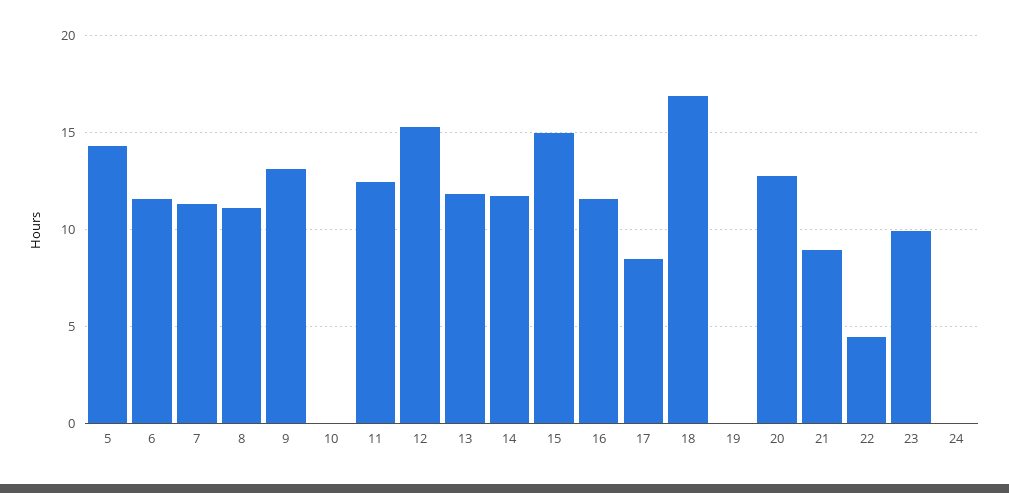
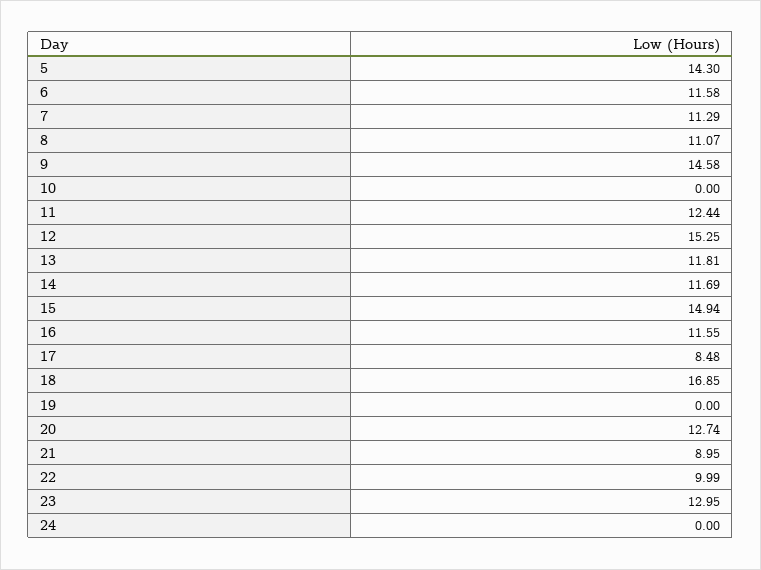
  {
    "5": 14.3,
    "6": 11.58,
    "7": 11.29,
    "8": 11.07,
-   "9": 13,
+   "9": 14.58,
    "10": 0,
    "11": 12.44,
    "12": 15.25,
    "13": 11.81,
    "14": 11.69,
    "15": 14.94,
    "16": 11.55,
    "17": 8.48,
    "18": 16.85,
    "19": 0,
    "20": 12.74,
    "21": 8.95,
-   "22": 4.5,
+   "22": 9.99,
-   "23": 10,
+   "23": 12.95,
    "24": 0
  }

